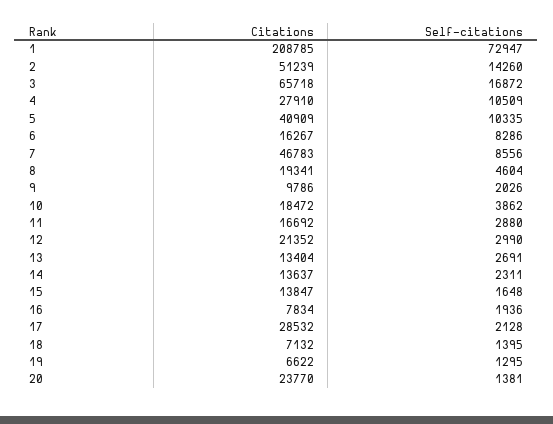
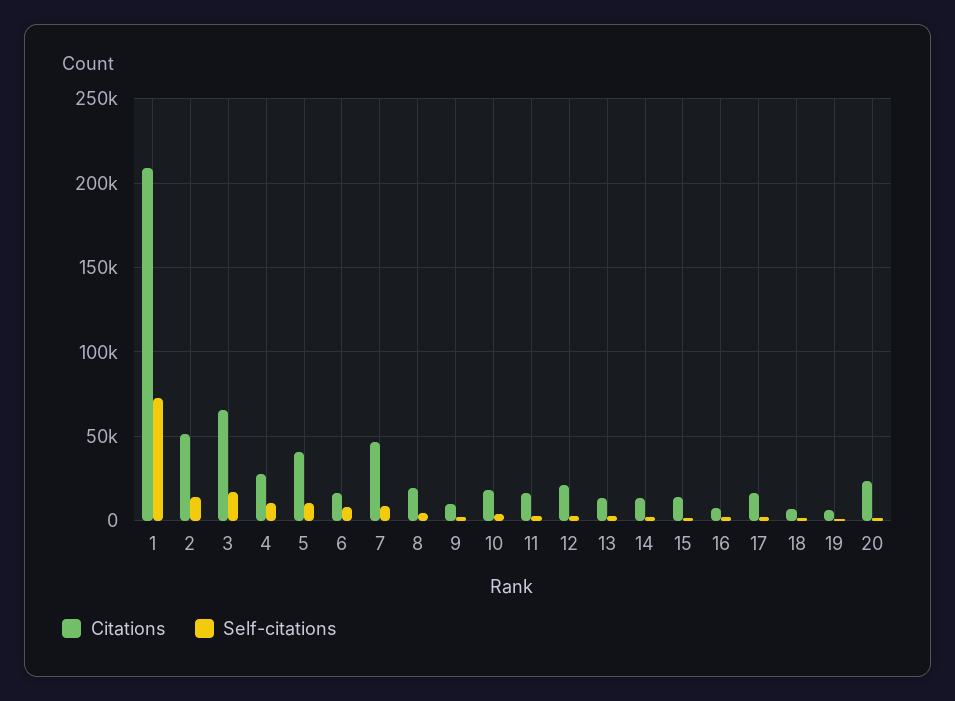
  {
    "Citations": {
      "1": 208785,
      "2": 51239,
      "3": 65718,
      "4": 27910,
      "5": 40909,
      "6": 16267,
      "7": 46783,
      "8": 19341,
      "9": 9786,
      "10": 18472,
      "11": 16692,
      "12": 21352,
      "13": 13404,
      "14": 13637,
      "15": 13847,
      "16": 7834,
-     "17": 28532,
+     "17": 15000,
      "18": 7132,
      "19": 6622,
      "20": 23770
    },
    "Self-citations": {
      "1": 72947,
      "2": 14260,
      "3": 16872,
      "4": 10509,
      "5": 10335,
      "6": 8286,
      "7": 8556,
      "8": 4604,
      "9": 2026,
      "10": 3862,
      "11": 2880,
      "12": 2990,
      "13": 2691,
      "14": 2311,
      "15": 1648,
      "16": 1936,
      "17": 2128,
      "18": 1395,
      "19": 1295,
      "20": 1381
    }
  }

